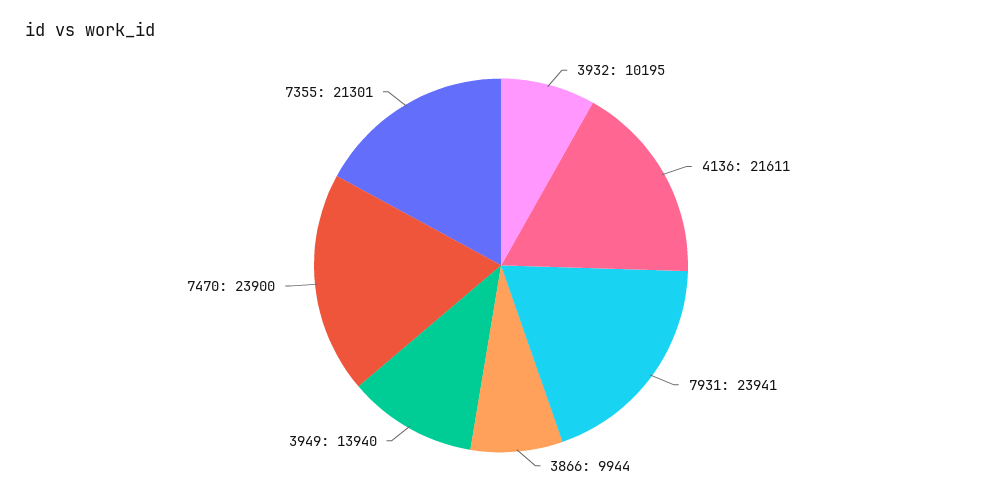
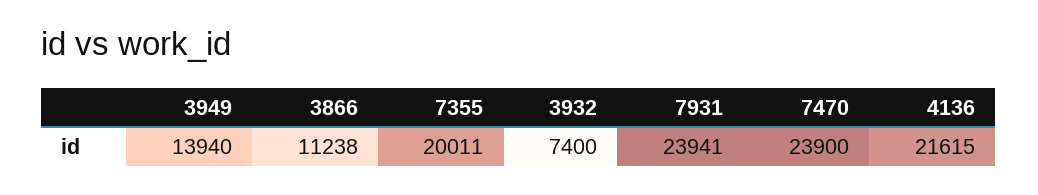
  {
-   "3932": 10195,
+   "3932": 7400,
-   "4136": 21611,
+   "4136": 21615,
    "7931": 23941,
-   "3866": 9944,
+   "3866": 11238,
    "3949": 13940,
    "7470": 23900,
-   "7355": 21301
+   "7355": 20011
  }

